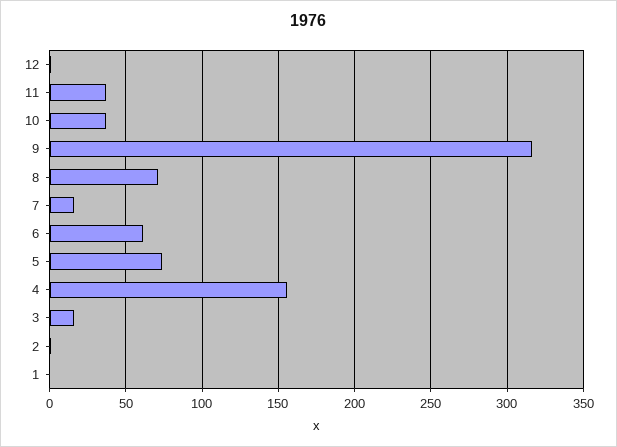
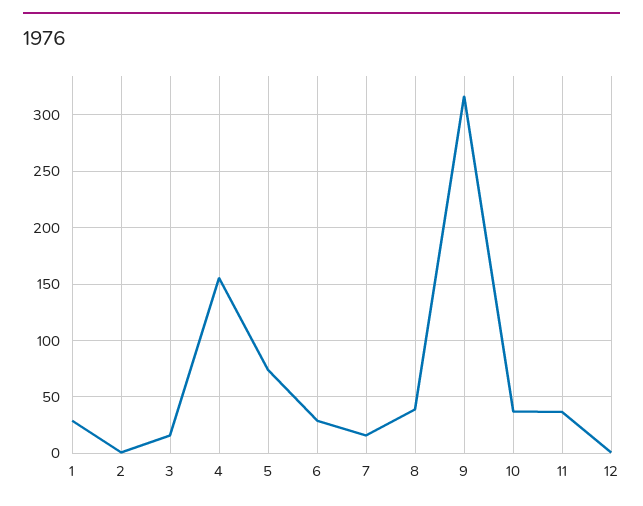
  {
    "12": 0,
    "11": 35,
    "10": 35,
    "9": 315,
-   "8": 70,
+   "8": 40,
    "7": 15,
-   "6": 60,
+   "6": 30,
    "5": 75,
    "4": 155,
    "3": 15,
    "2": 0,
-   "1": 0
+   "1": 30
  }

